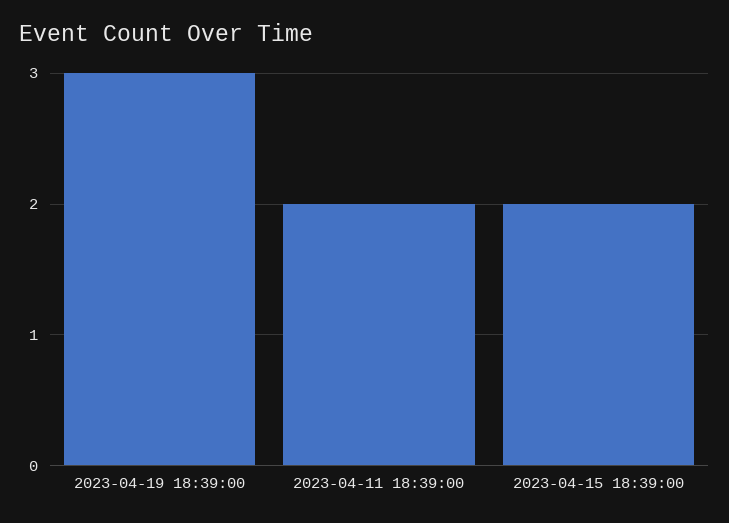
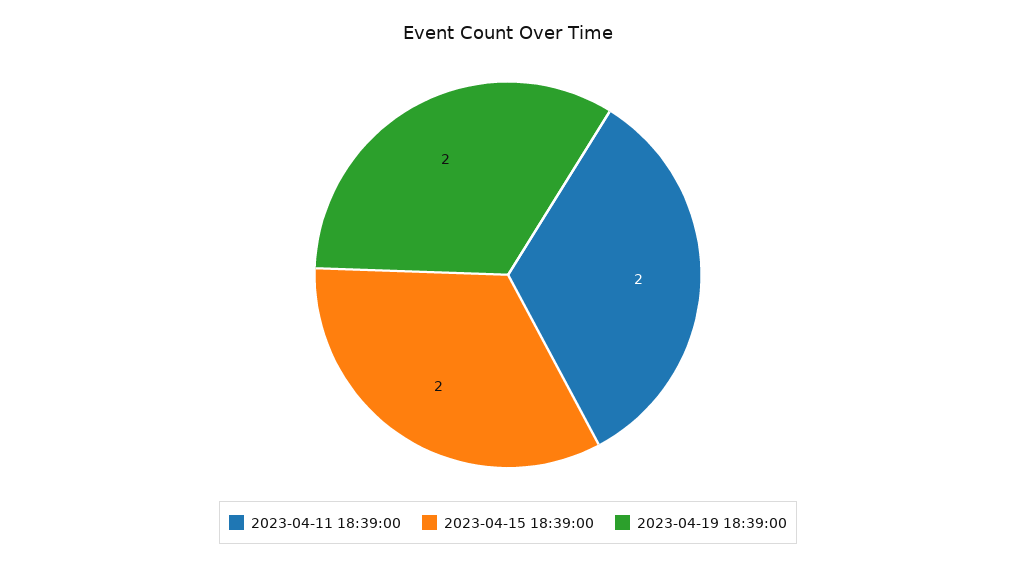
  {
-   "2023-04-19 18:39:00": 3,
+   "2023-04-19 18:39:00": 2,
    "2023-04-11 18:39:00": 2,
    "2023-04-15 18:39:00": 2
  }

